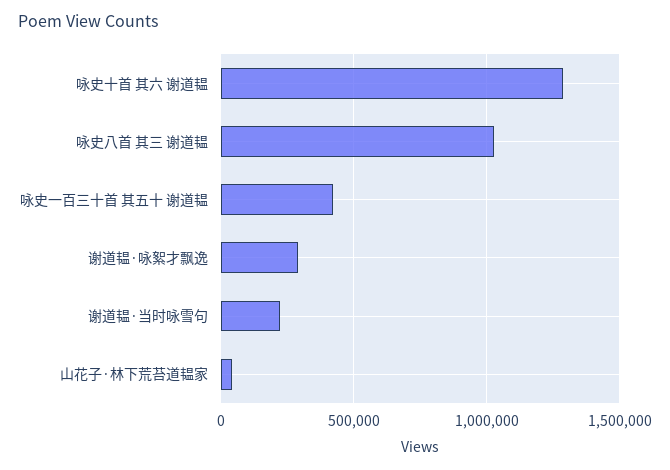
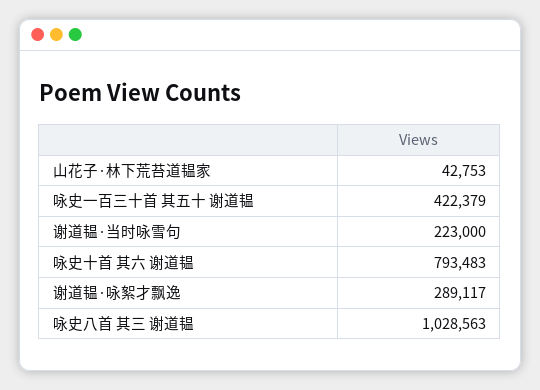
  {
-   "咏史十首 其六 谢道韫": 1300000,
+   "咏史十首 其六 谢道韫": 793483,
    "咏史八首 其三 谢道韫": 1028563,
    "咏史一百三十首 其五十 谢道韫": 422379,
    "谢道韫·咏絮才飘逸": 289117,
    "谢道韫·当时咏雪句": 223000,
    "山花子·林下荒苔道韫家": 42753
  }

